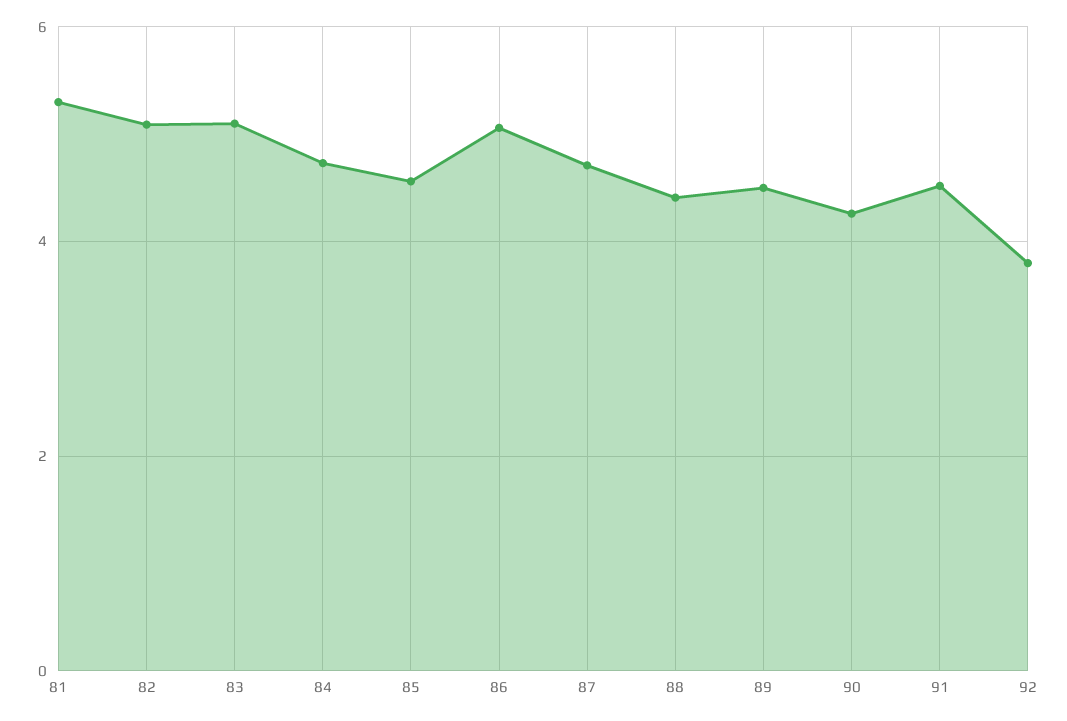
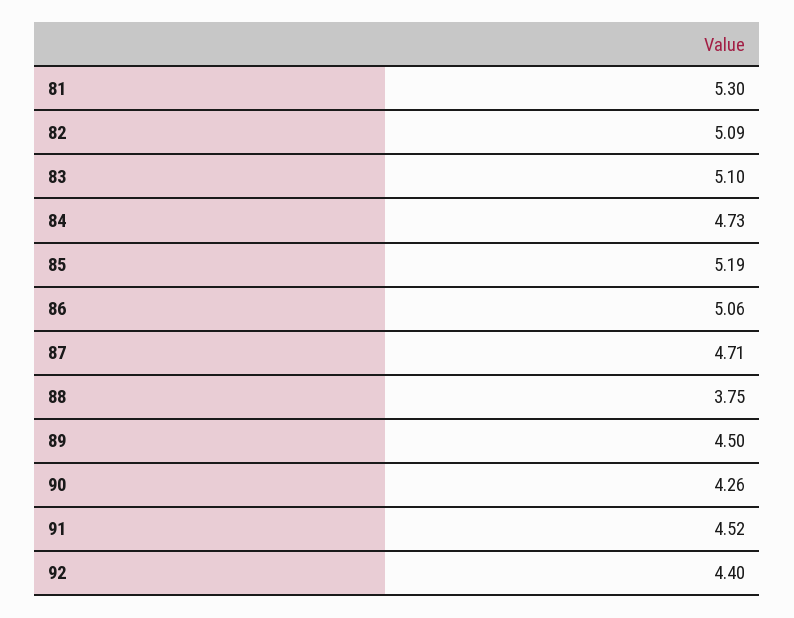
  {
    "81": 5.3,
    "82": 5.09,
    "83": 5.1,
    "84": 4.73,
-   "85": 4.6,
+   "85": 5.19,
    "86": 5.06,
    "87": 4.71,
-   "88": 4.4,
+   "88": 3.75,
    "89": 4.5,
    "90": 4.26,
    "91": 4.52,
-   "92": 3.8
+   "92": 4.4
  }

